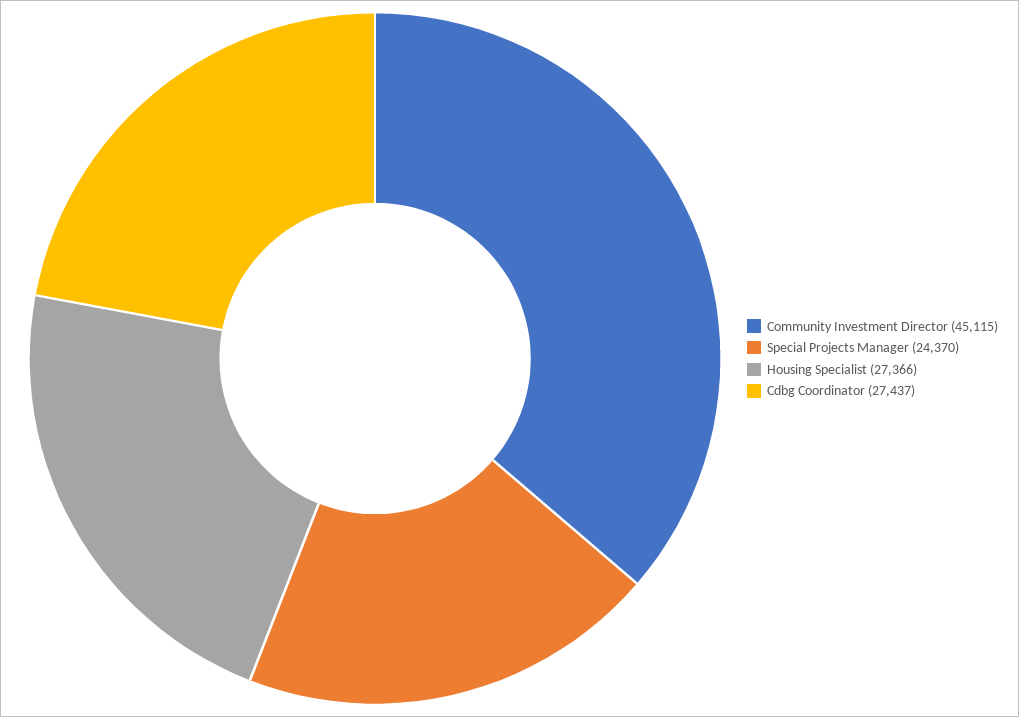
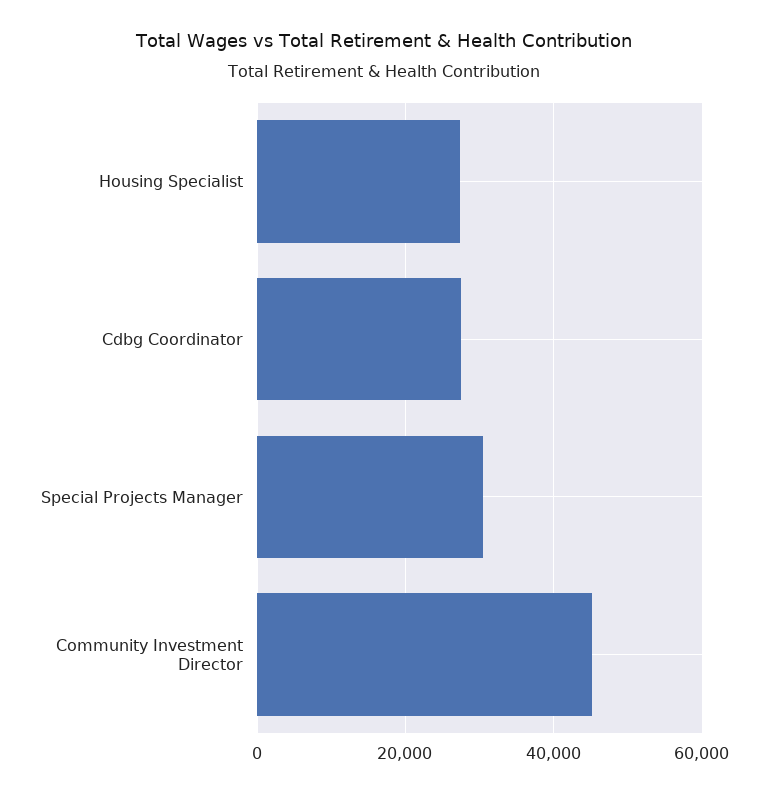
  {
    "Community Investment Director": 45115,
-   "Special Projects Manager": 24370,
+   "Special Projects Manager": 30000,
    "Housing Specialist": 27366,
    "Cdbg Coordinator": 27437
  }

